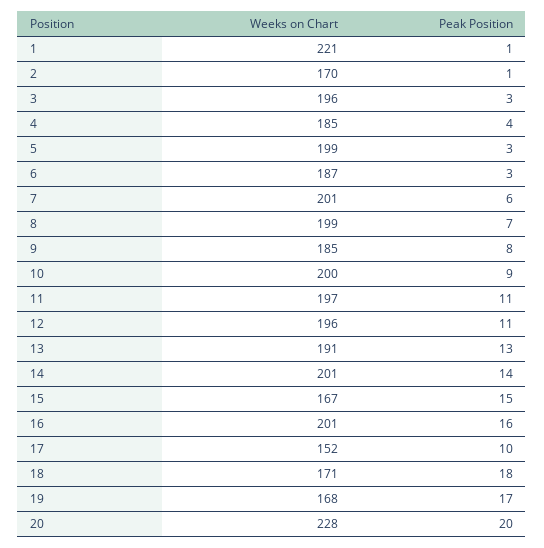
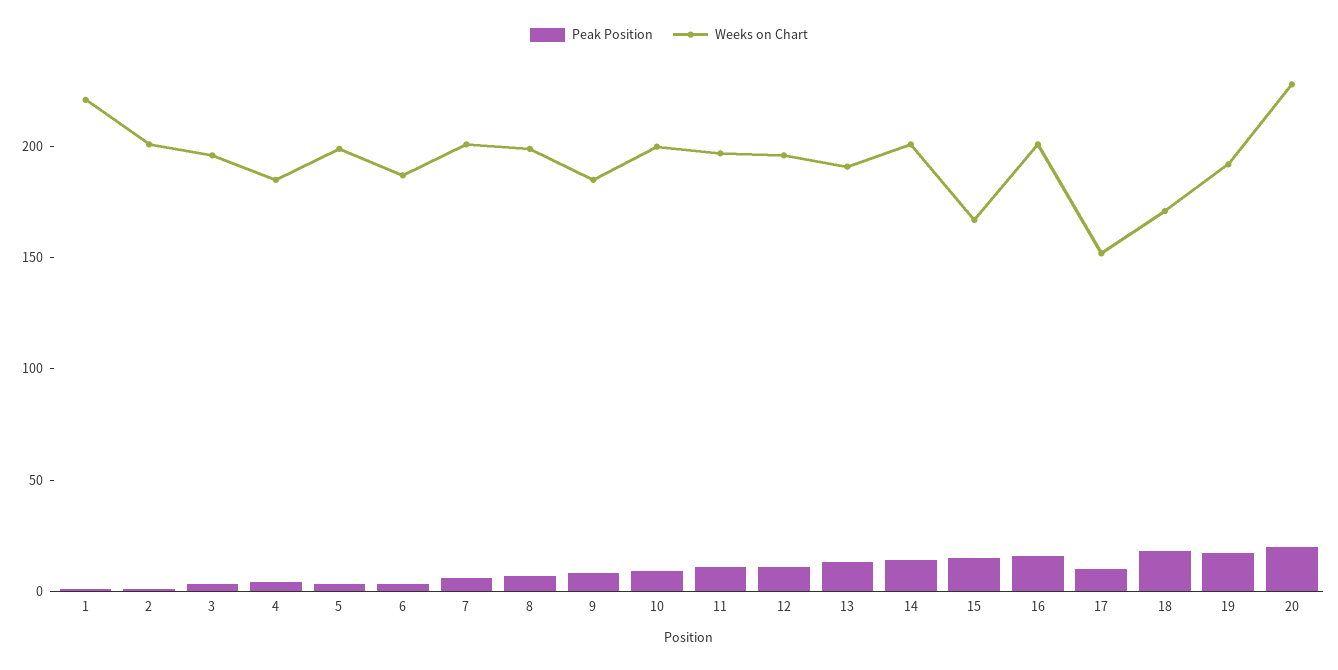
  {
    "Weeks on Chart": {
      "1": 221,
-     "2": 170,
+     "2": 200,
      "3": 196,
      "4": 185,
      "5": 199,
      "6": 187,
      "7": 201,
      "8": 199,
      "9": 185,
      "10": 200,
      "11": 197,
      "12": 196,
      "13": 191,
      "14": 201,
      "15": 167,
      "16": 201,
      "17": 152,
      "18": 171,
-     "19": 168,
+     "19": 190,
      "20": 228
    },
    "Peak Position": {
      "1": 1,
      "2": 1,
      "3": 3,
      "4": 4,
      "5": 3,
      "6": 3,
      "7": 6,
      "8": 7,
      "9": 8,
      "10": 9,
      "11": 11,
      "12": 11,
      "13": 13,
      "14": 14,
      "15": 15,
      "16": 16,
      "17": 10,
      "18": 18,
      "19": 17,
      "20": 20
    }
  }

